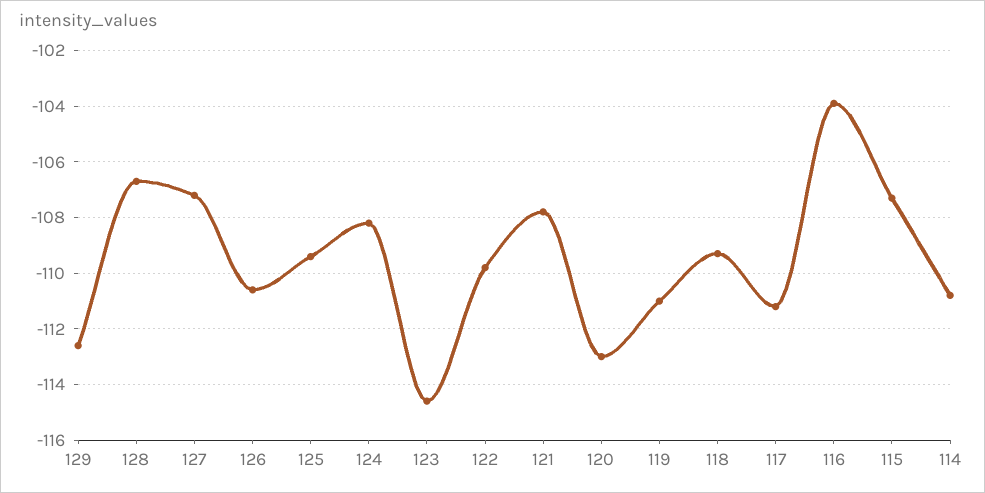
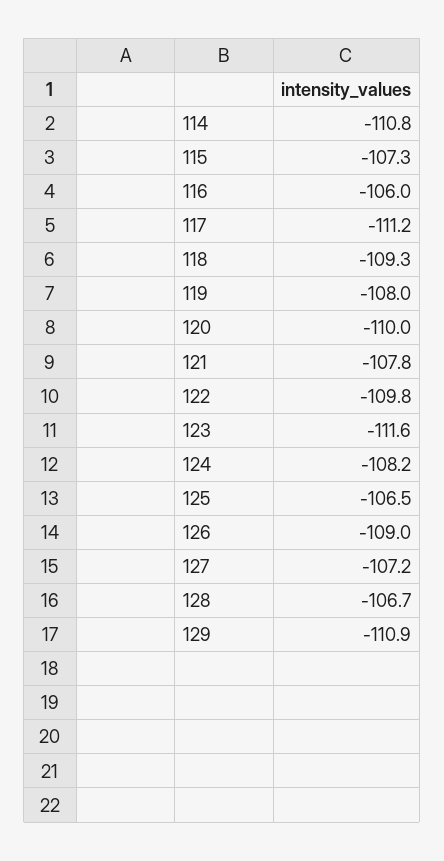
  {
-   "129": -112.5,
+   "129": -110.9,
    "128": -106.7,
    "127": -107.2,
-   "126": -110.5,
+   "126": -109,
-   "125": -109.5,
+   "125": -106.5,
    "124": -108.2,
-   "123": -114.5,
+   "123": -111.6,
    "122": -109.8,
    "121": -107.8,
-   "120": -113,
+   "120": -110,
-   "119": -111,
+   "119": -108,
    "118": -109.3,
    "117": -111.2,
-   "116": -104,
+   "116": -106,
    "115": -107.3,
    "114": -110.8
  }

